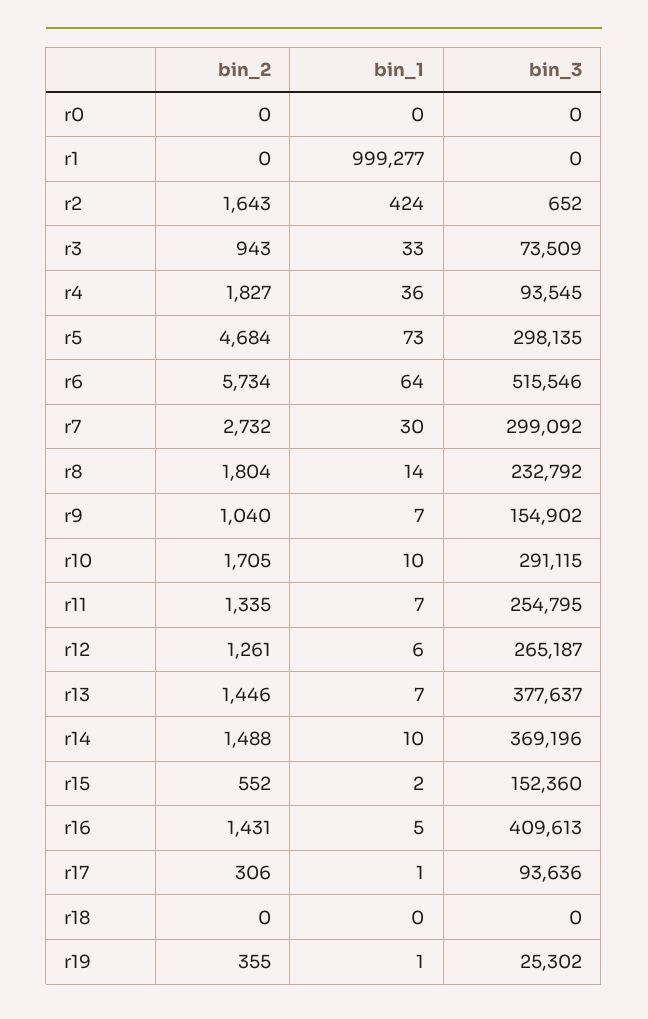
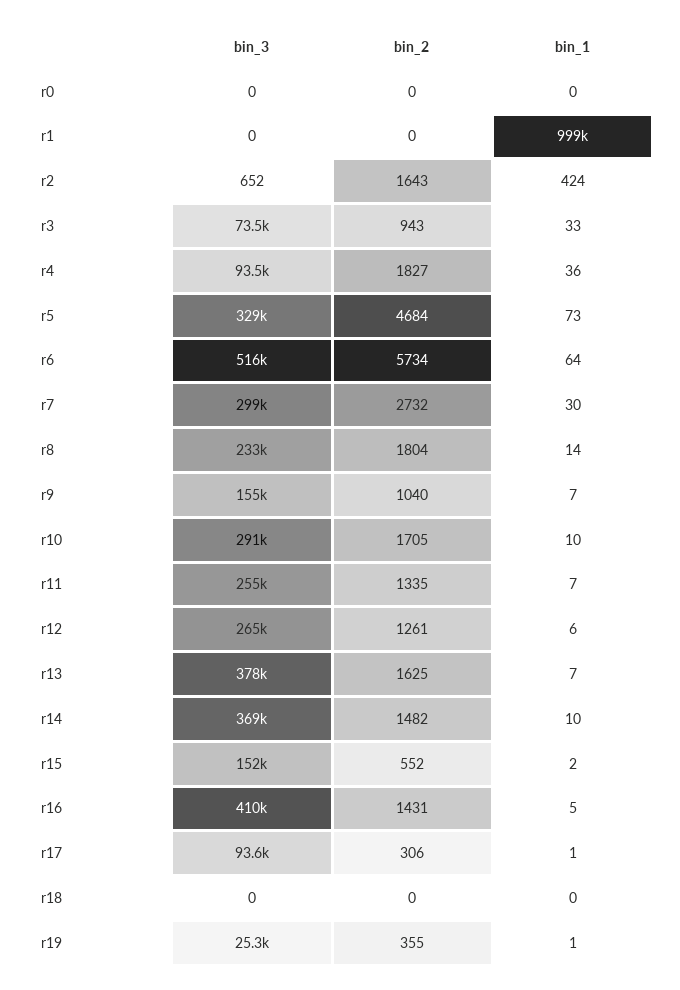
  {
    "bin_2": {
      "r0": 0,
      "r1": 0,
      "r2": 1643,
      "r3": 943,
      "r4": 1827,
      "r5": 4684,
      "r6": 5734,
      "r7": 2732,
      "r8": 1804,
      "r9": 1040,
      "r10": 1705,
      "r11": 1335,
      "r12": 1261,
-     "r13": 1446,
+     "r13": 1625,
-     "r14": 1488,
+     "r14": 1482,
      "r15": 552,
      "r16": 1431,
      "r17": 306,
      "r18": 0,
      "r19": 355
    },
    "bin_1": {
      "r0": 0,
      "r1": 999277,
      "r2": 424,
      "r3": 33,
      "r4": 36,
      "r5": 73,
      "r6": 64,
      "r7": 30,
      "r8": 14,
      "r9": 7,
      "r10": 10,
      "r11": 7,
      "r12": 6,
      "r13": 7,
      "r14": 10,
      "r15": 2,
      "r16": 5,
      "r17": 1,
      "r18": 0,
      "r19": 1
    },
    "bin_3": {
      "r0": 0,
      "r1": 0,
      "r2": 652,
      "r3": 73509,
      "r4": 93545,
-     "r5": 298135,
+     "r5": 329000,
      "r6": 515546,
      "r7": 299092,
      "r8": 232792,
      "r9": 154902,
      "r10": 291115,
      "r11": 254795,
      "r12": 265187,
      "r13": 377637,
      "r14": 369196,
      "r15": 152360,
      "r16": 409613,
      "r17": 93636,
      "r18": 0,
      "r19": 25302
    }
  }

